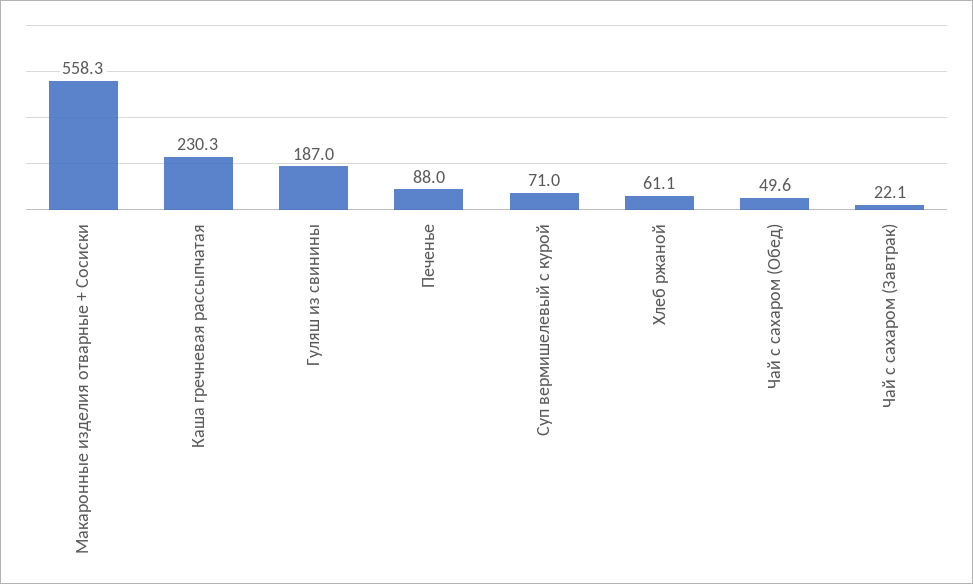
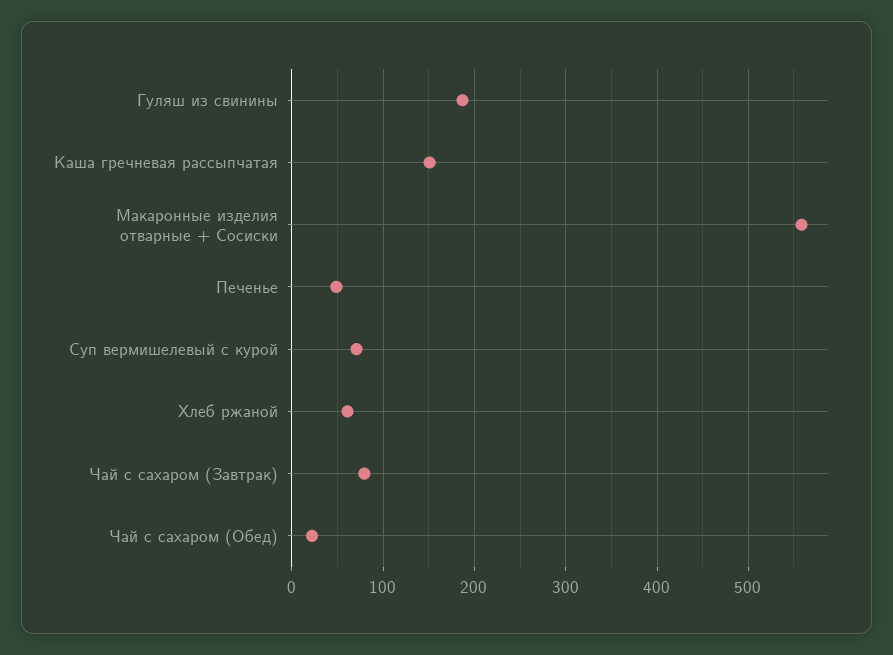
  {
    "Макаронные изделия отварные + Сосиски": 558.3,
-   "Каша гречневая рассыпчатая": 230.3,
+   "Каша гречневая рассыпчатая": 150,
    "Гуляш из свинины": 187,
-   "Печенье": 88,
+   "Печенье": 50,
    "Суп вермишелевый с курой": 71,
    "Хлеб ржаной": 61.1,
-   "Чай с сахаром (Обед)": 49.6,
+   "Чай с сахаром (Обед)": 20,
-   "Чай с сахаром (Завтрак)": 22.1
+   "Чай с сахаром (Завтрак)": 80
  }

